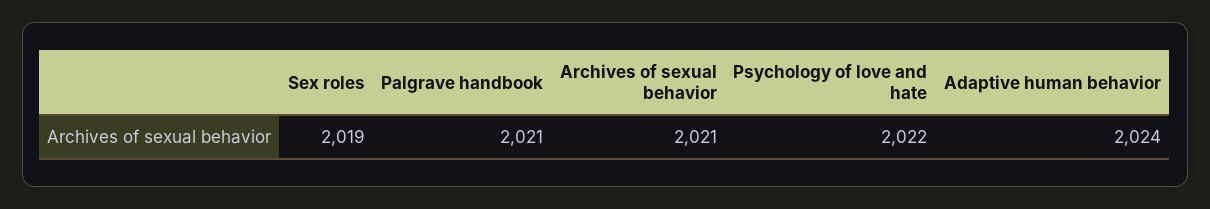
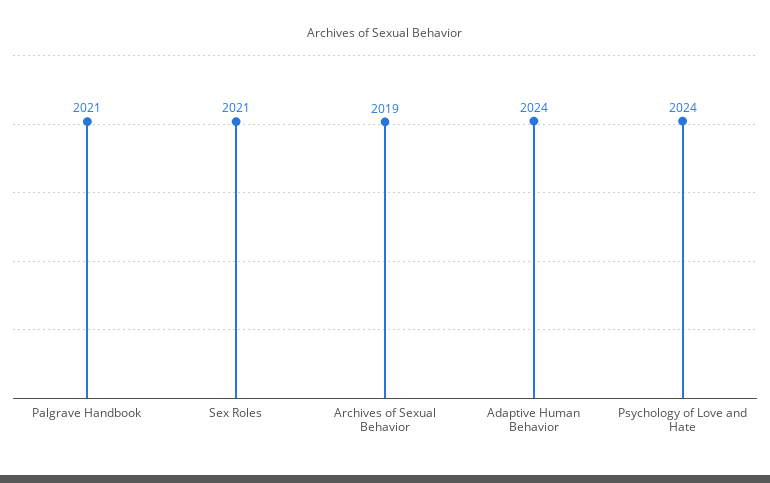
  {
-   "Sex roles": 2019,
+   "Sex roles": 2021,
    "Palgrave handbook": 2021,
-   "Archives of sexual behavior": 2021,
+   "Archives of sexual behavior": 2019,
-   "Psychology of love and hate": 2022,
+   "Psychology of love and hate": 2024,
    "Adaptive human behavior": 2024
  }

